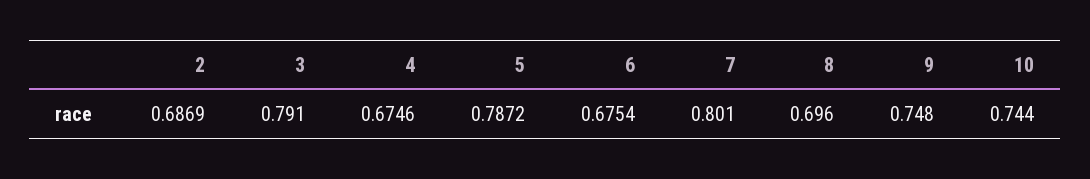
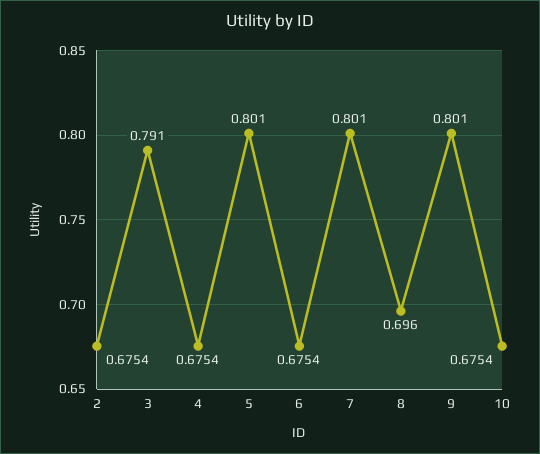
  {
-   "2": 0.6869,
+   "2": 0.6754,
    "3": 0.791,
-   "4": 0.6746,
+   "4": 0.6754,
-   "5": 0.7872,
+   "5": 0.801,
    "6": 0.6754,
    "7": 0.801,
    "8": 0.696,
-   "9": 0.748,
+   "9": 0.801,
-   "10": 0.744
+   "10": 0.6754
  }

